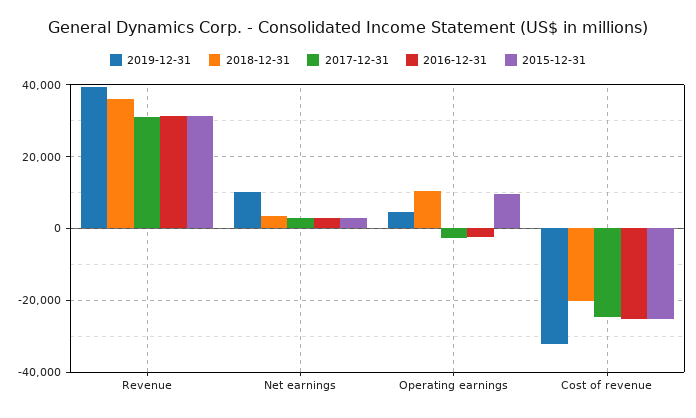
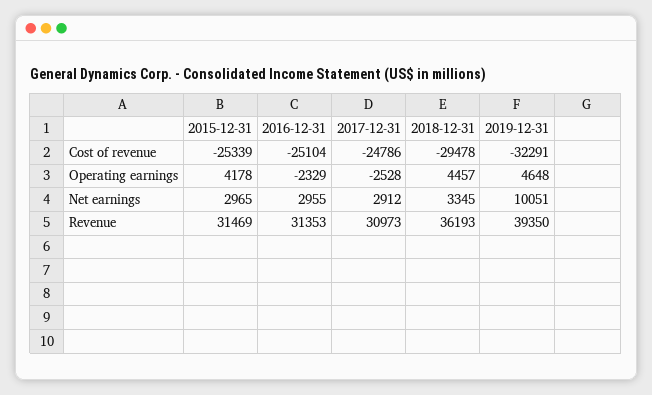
  {
    "2019-12-31": {
      "Revenue": 39350,
      "Net earnings": 10051,
      "Operating earnings": 4648,
      "Cost of revenue": -32291
    },
    "2018-12-31": {
      "Revenue": 36193,
      "Net earnings": 3345,
-     "Operating earnings": 10000,
+     "Operating earnings": 4457,
-     "Cost of revenue": -20000
+     "Cost of revenue": -29478
    },
    "2017-12-31": {
      "Revenue": 30973,
      "Net earnings": 2912,
      "Operating earnings": -2528,
      "Cost of revenue": -24786
    },
    "2016-12-31": {
      "Revenue": 31353,
      "Net earnings": 2955,
      "Operating earnings": -2329,
      "Cost of revenue": -25104
    },
    "2015-12-31": {
      "Revenue": 31469,
      "Net earnings": 2965,
-     "Operating earnings": 10000,
+     "Operating earnings": 4178,
      "Cost of revenue": -25339
    }
  }

